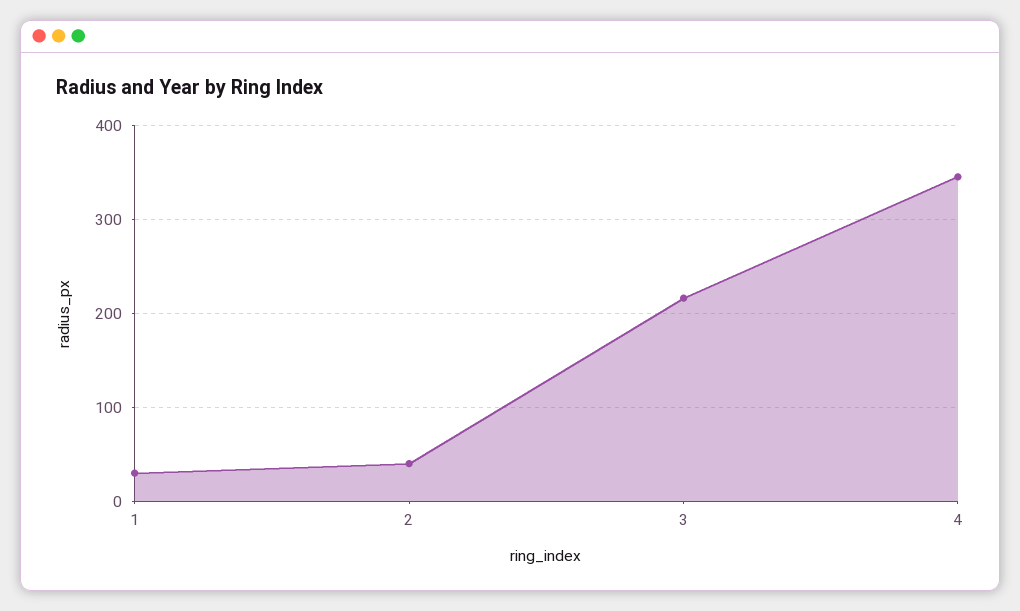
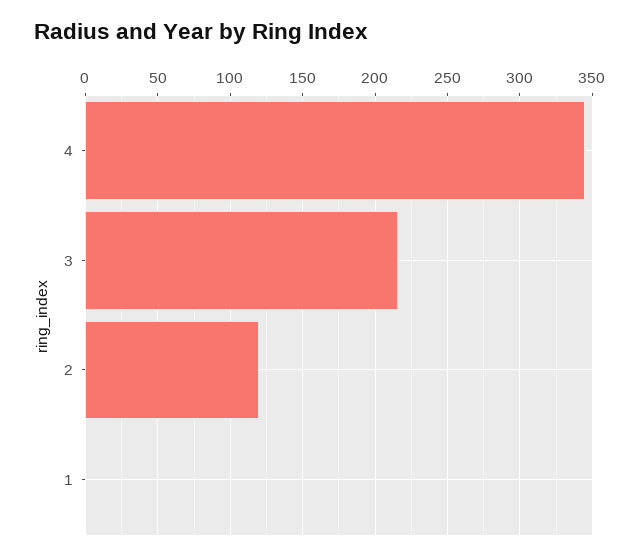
  {
-   "1": 30,
+   "1": 0,
-   "2": 40,
+   "2": 120,
    "3": 215,
    "4": 345
  }

